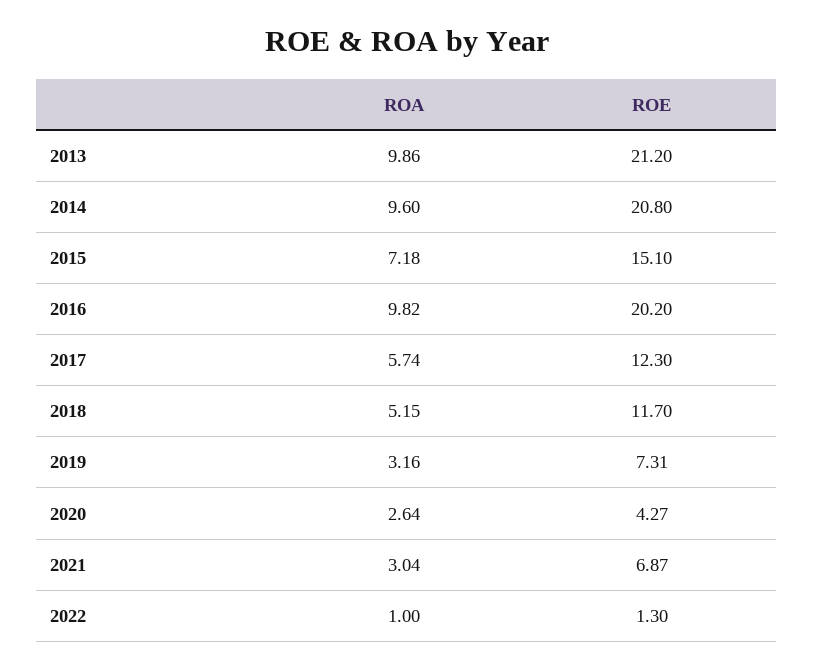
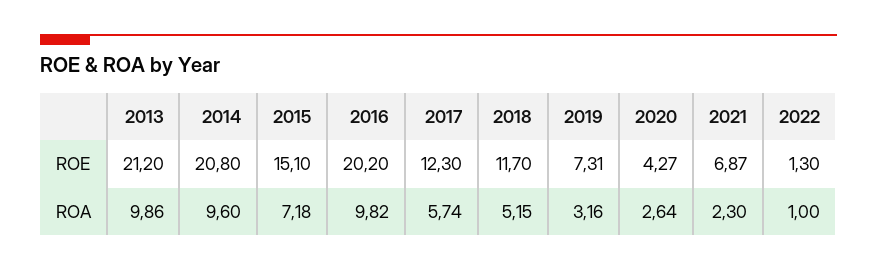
  {
    "ROA": {
      "2013": 9.86,
      "2014": 9.6,
      "2015": 7.18,
      "2016": 9.82,
      "2017": 5.74,
      "2018": 5.15,
      "2019": 3.16,
      "2020": 2.64,
-     "2021": 3.04,
+     "2021": 2.3,
      "2022": 1
    },
    "ROE": {
      "2013": 21.2,
      "2014": 20.8,
      "2015": 15.1,
      "2016": 20.2,
      "2017": 12.3,
      "2018": 11.7,
      "2019": 7.31,
      "2020": 4.27,
      "2021": 6.87,
      "2022": 1.3
    }
  }

